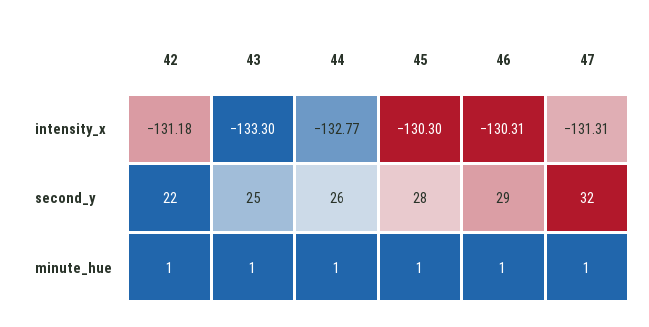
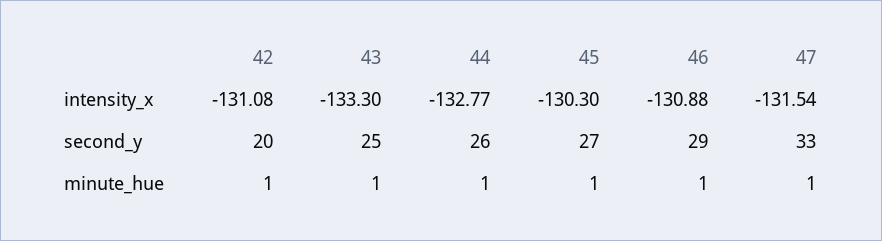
  {
    "42": {
-     "intensity_x": -131.18,
+     "intensity_x": -131.08,
-     "second_y": 22,
+     "second_y": 20,
      "minute_hue": 1
    },
    "43": {
      "intensity_x": -133.3,
      "second_y": 25,
      "minute_hue": 1
    },
    "44": {
      "intensity_x": -132.77,
      "second_y": 26,
      "minute_hue": 1
    },
    "45": {
      "intensity_x": -130.3,
-     "second_y": 28,
+     "second_y": 27,
      "minute_hue": 1
    },
    "46": {
-     "intensity_x": -130.31,
+     "intensity_x": -130.88,
      "second_y": 29,
      "minute_hue": 1
    },
    "47": {
-     "intensity_x": -131.31,
+     "intensity_x": -131.54,
-     "second_y": 32,
+     "second_y": 33,
      "minute_hue": 1
    }
  }

